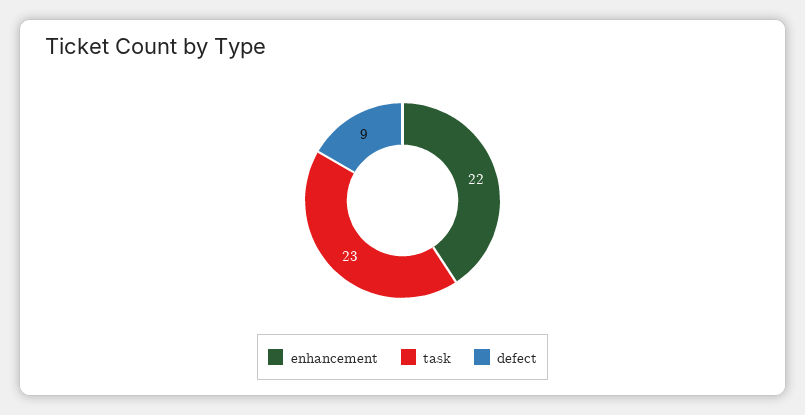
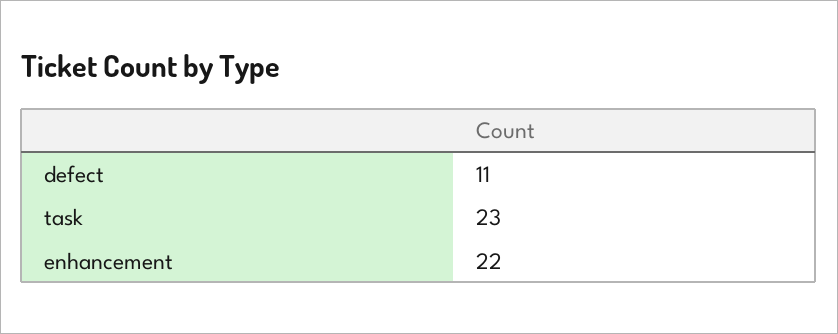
  {
    "enhancement": 22,
    "task": 23,
-   "defect": 9
+   "defect": 11
  }

